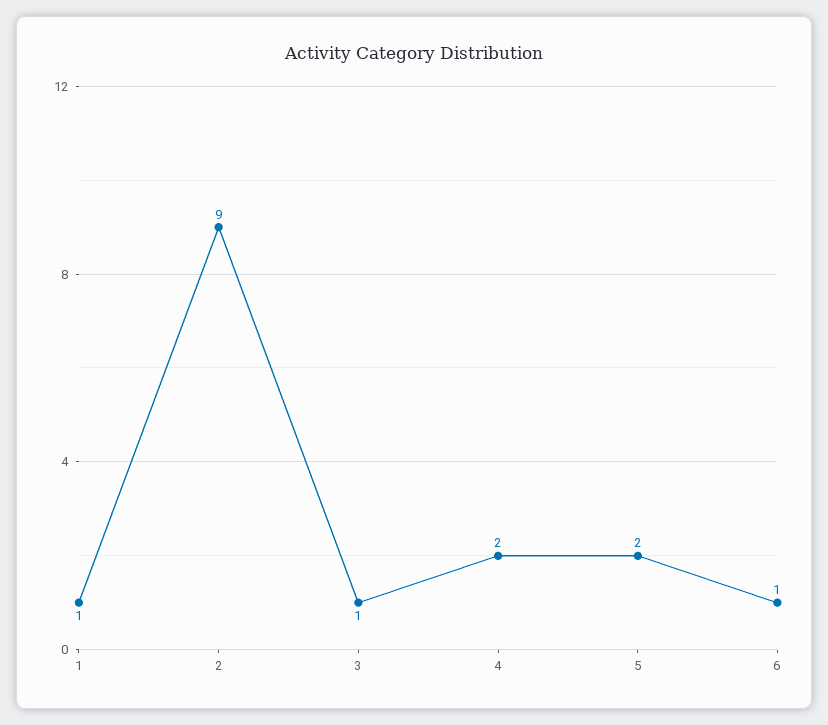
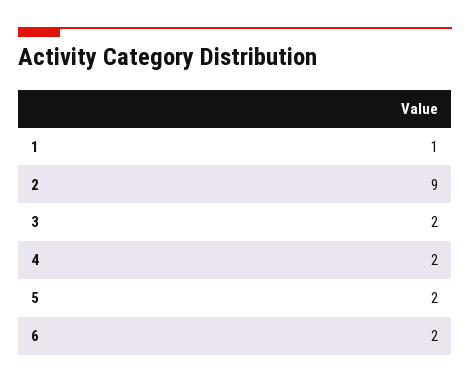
  {
    "1": 1,
    "2": 9,
-   "3": 1,
+   "3": 2,
    "4": 2,
    "5": 2,
-   "6": 1
+   "6": 2
  }

